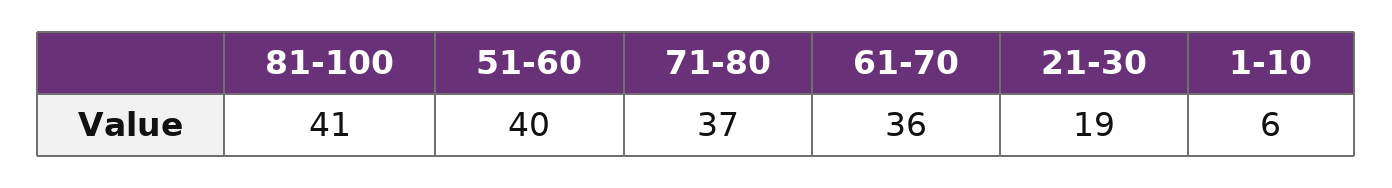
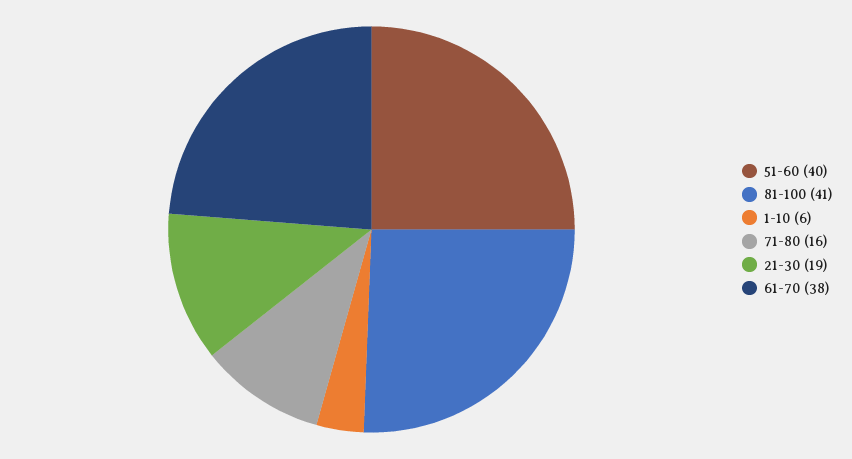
  {
    "81-100": 41,
    "51-60": 40,
-   "71-80": 37,
+   "71-80": 16,
-   "61-70": 36,
+   "61-70": 38,
    "21-30": 19,
    "1-10": 6
  }

